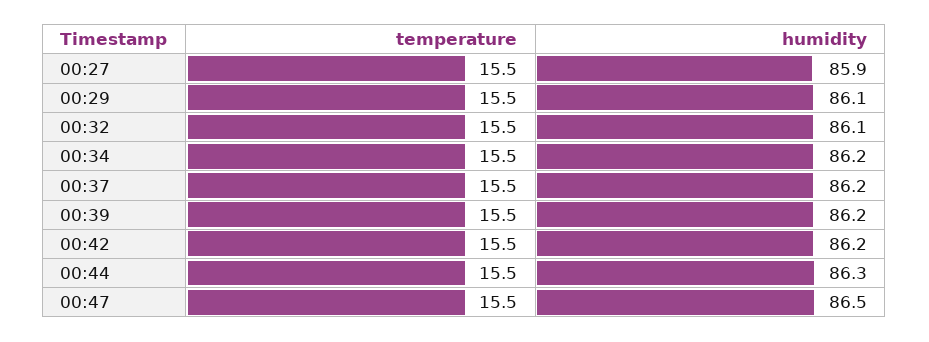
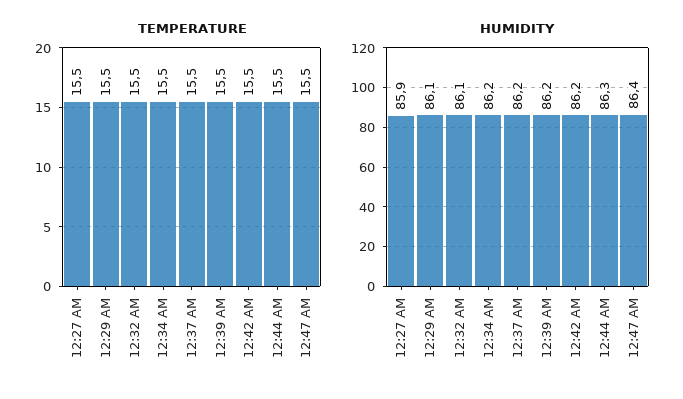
  {
    "temperature": {
      "00:27": 15.5,
      "00:29": 15.5,
      "00:32": 15.5,
      "00:34": 15.5,
      "00:37": 15.5,
      "00:39": 15.5,
      "00:42": 15.5,
      "00:44": 15.5,
      "00:47": 15.5
    },
    "humidity": {
      "00:27": 85.9,
      "00:29": 86.1,
      "00:32": 86.1,
      "00:34": 86.2,
      "00:37": 86.2,
      "00:39": 86.2,
      "00:42": 86.2,
      "00:44": 86.3,
-     "00:47": 86.5
+     "00:47": 86.4
    }
  }

